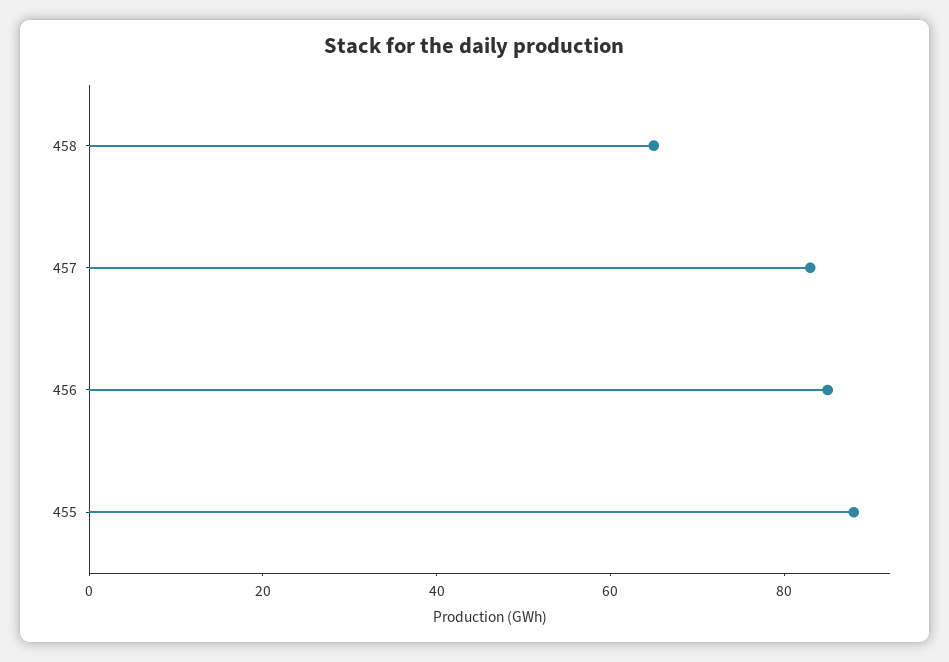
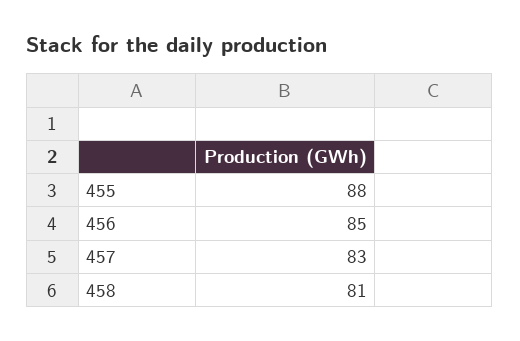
  {
-   "458": 65,
+   "458": 81,
    "457": 83,
    "456": 85,
    "455": 88
  }

